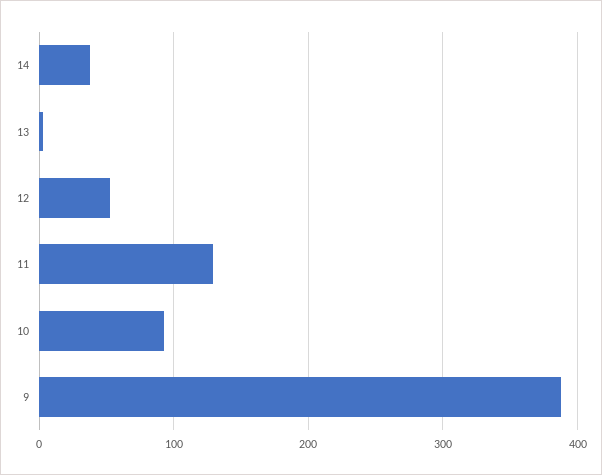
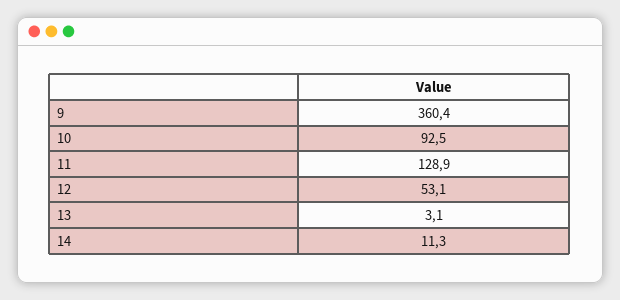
  {
-   "14": 40,
+   "14": 11.3,
    "13": 3.1,
    "12": 53.1,
    "11": 128.9,
    "10": 92.5,
-   "9": 390
+   "9": 360.4
  }

